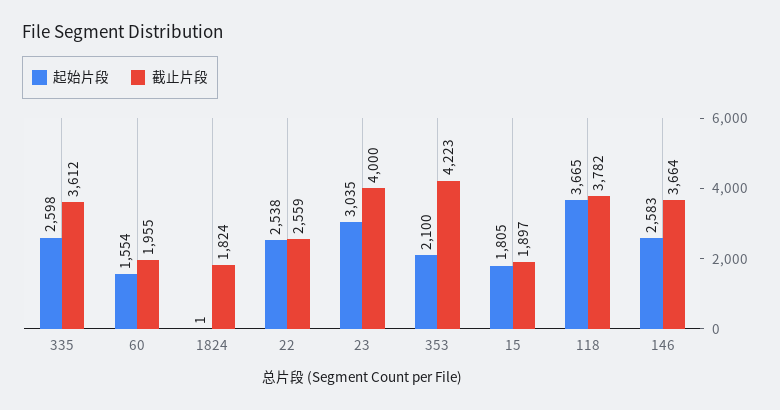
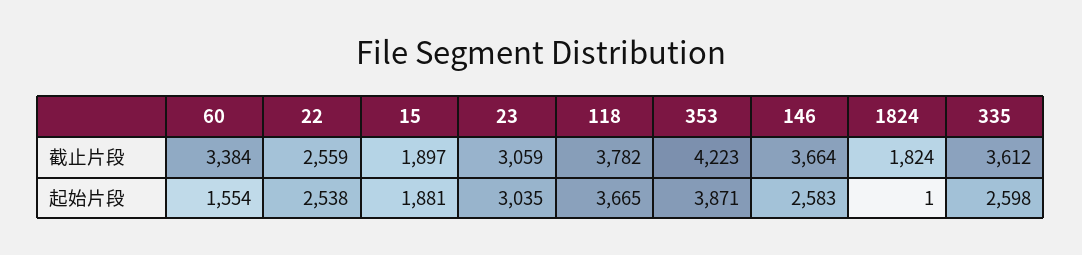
  {
    "起始片段": {
      "335": 2598,
      "60": 1554,
      "1824": 1,
      "22": 2538,
      "23": 3035,
-     "353": 2100,
+     "353": 3871,
-     "15": 1805,
+     "15": 1881,
      "118": 3665,
      "146": 2583
    },
    "截止片段": {
      "335": 3612,
-     "60": 1955,
+     "60": 3384,
      "1824": 1824,
      "22": 2559,
-     "23": 4000,
+     "23": 3059,
      "353": 4223,
      "15": 1897,
      "118": 3782,
      "146": 3664
    }
  }

